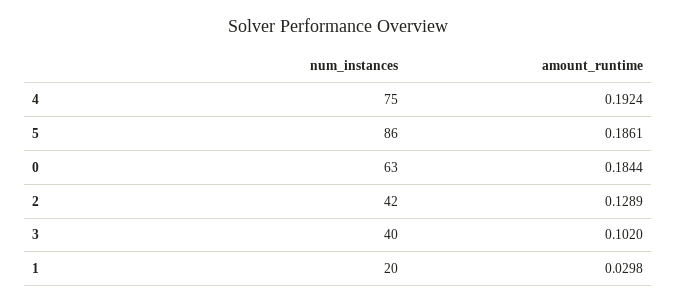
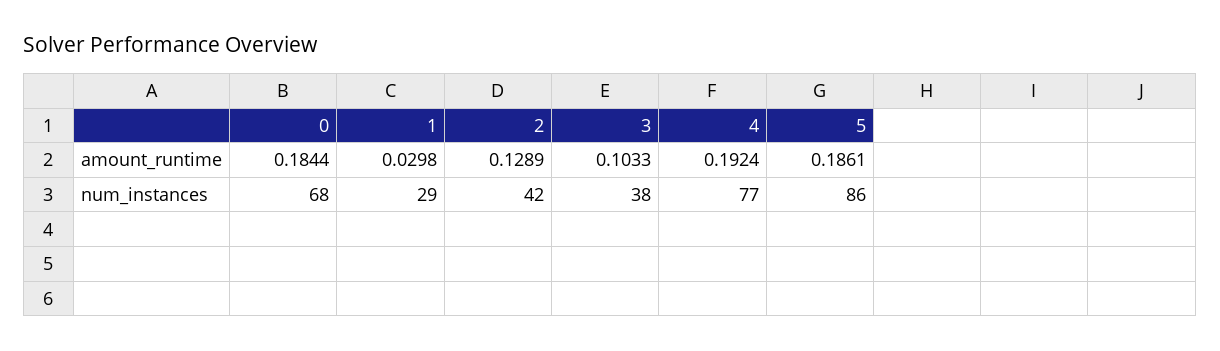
  {
    "num_instances": {
-     "4": 75,
+     "4": 77,
      "5": 86,
-     "0": 63,
+     "0": 68,
      "2": 42,
-     "3": 40,
+     "3": 38,
-     "1": 20
+     "1": 29
    },
    "amount_runtime": {
      "4": 0.1924,
      "5": 0.1861,
      "0": 0.1844,
      "2": 0.1289,
-     "3": 0.102,
+     "3": 0.1033,
      "1": 0.0298
    }
  }

